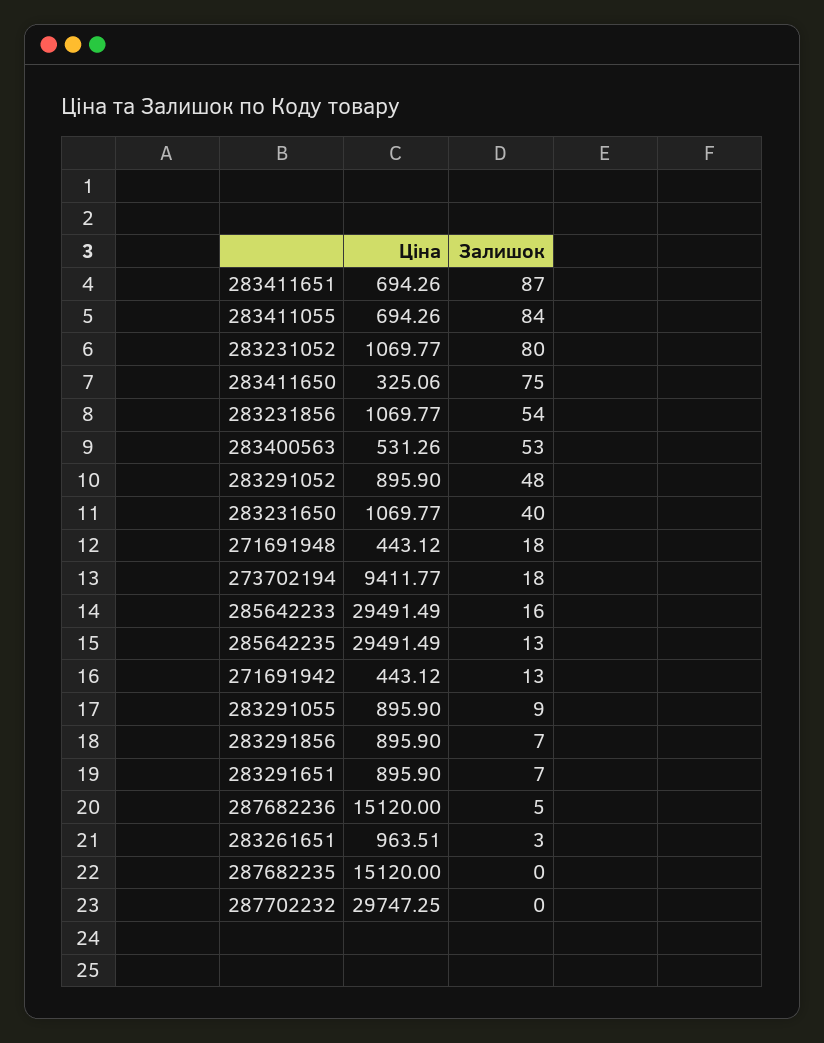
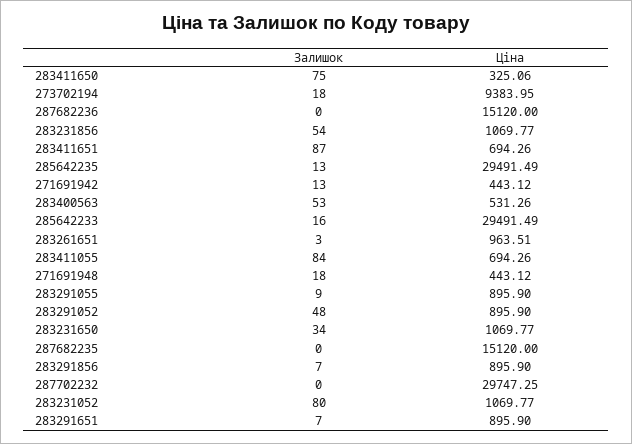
  {
    "Ціна": {
      "283411651": 694.26,
      "283411055": 694.26,
      "283231052": 1069.77,
      "283411650": 325.06,
      "283231856": 1069.77,
      "283400563": 531.26,
      "283291052": 895.9,
      "283231650": 1069.77,
      "271691948": 443.12,
-     "273702194": 9411.77,
+     "273702194": 9383.95,
      "285642233": 29491.49,
      "285642235": 29491.49,
      "271691942": 443.12,
      "283291055": 895.9,
      "283291856": 895.9,
      "283291651": 895.9,
      "287682236": 15120,
      "283261651": 963.51,
      "287682235": 15120,
      "287702232": 29747.25
    },
    "Залишок": {
      "283411651": 87,
      "283411055": 84,
      "283231052": 80,
      "283411650": 75,
      "283231856": 54,
      "283400563": 53,
      "283291052": 48,
-     "283231650": 40,
+     "283231650": 34,
      "271691948": 18,
      "273702194": 18,
      "285642233": 16,
      "285642235": 13,
      "271691942": 13,
      "283291055": 9,
      "283291856": 7,
      "283291651": 7,
-     "287682236": 5,
+     "287682236": 0,
      "283261651": 3,
      "287682235": 0,
      "287702232": 0
    }
  }

